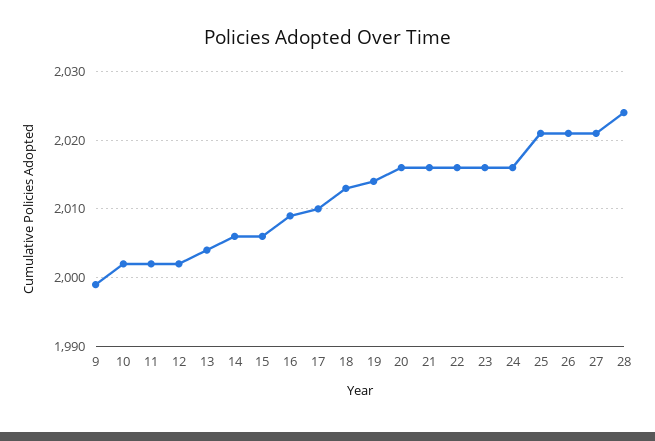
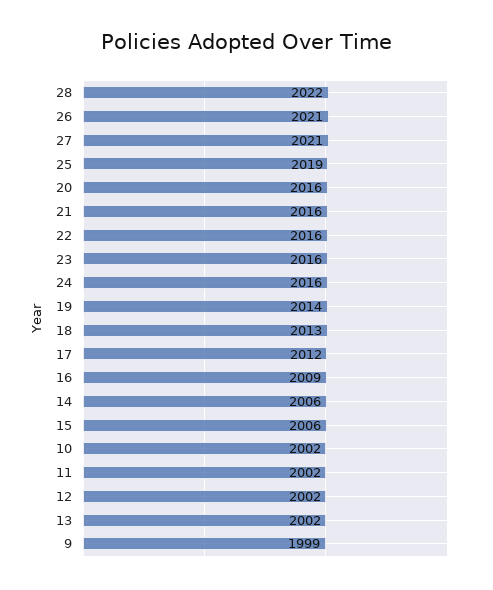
  {
    "9": 1999,
    "10": 2002,
    "11": 2002,
    "12": 2002,
-   "13": 2004,
+   "13": 2002,
    "14": 2006,
    "15": 2006,
    "16": 2009,
-   "17": 2010,
+   "17": 2012,
    "18": 2013,
    "19": 2014,
    "20": 2016,
    "21": 2016,
    "22": 2016,
    "23": 2016,
    "24": 2016,
-   "25": 2021,
+   "25": 2019,
    "26": 2021,
    "27": 2021,
-   "28": 2024
+   "28": 2022
  }

